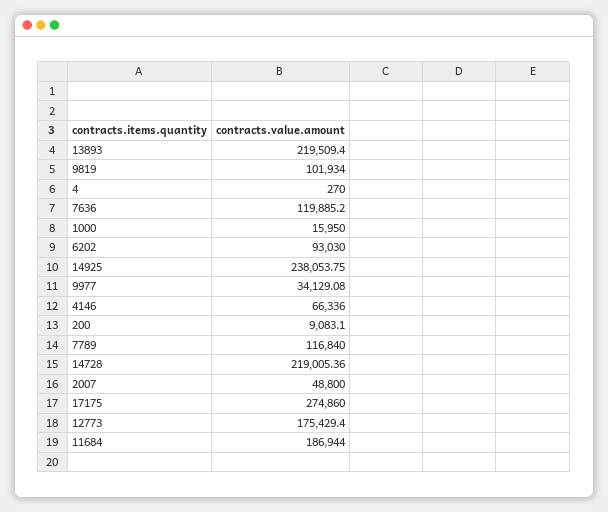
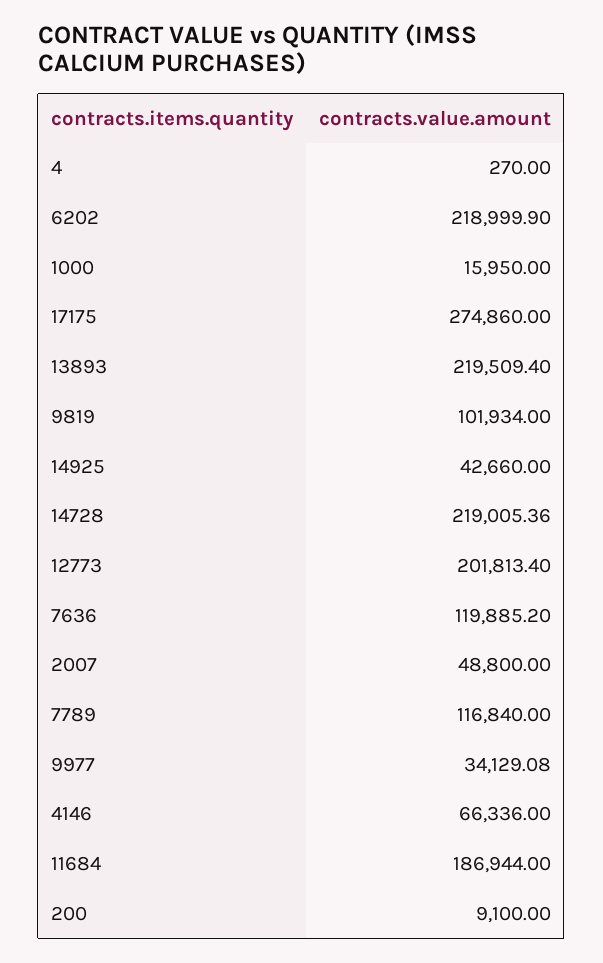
  {
    "13893": 219509.4,
    "9819": 101934,
    "4": 270,
    "7636": 119885.2,
    "1000": 15950,
-   "6202": 93030,
+   "6202": 218999.9,
-   "14925": 238053.75,
+   "14925": 42660,
    "9977": 34129.08,
    "4146": 66336,
-   "200": 9083.1,
+   "200": 9100,
    "7789": 116840,
    "14728": 219005.36,
    "2007": 48800,
    "17175": 274860,
-   "12773": 175429.4,
+   "12773": 201813.4,
    "11684": 186944
  }

